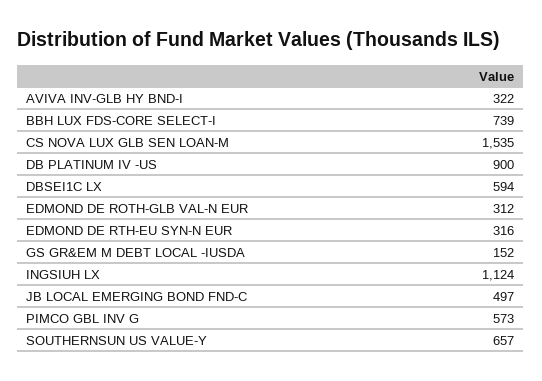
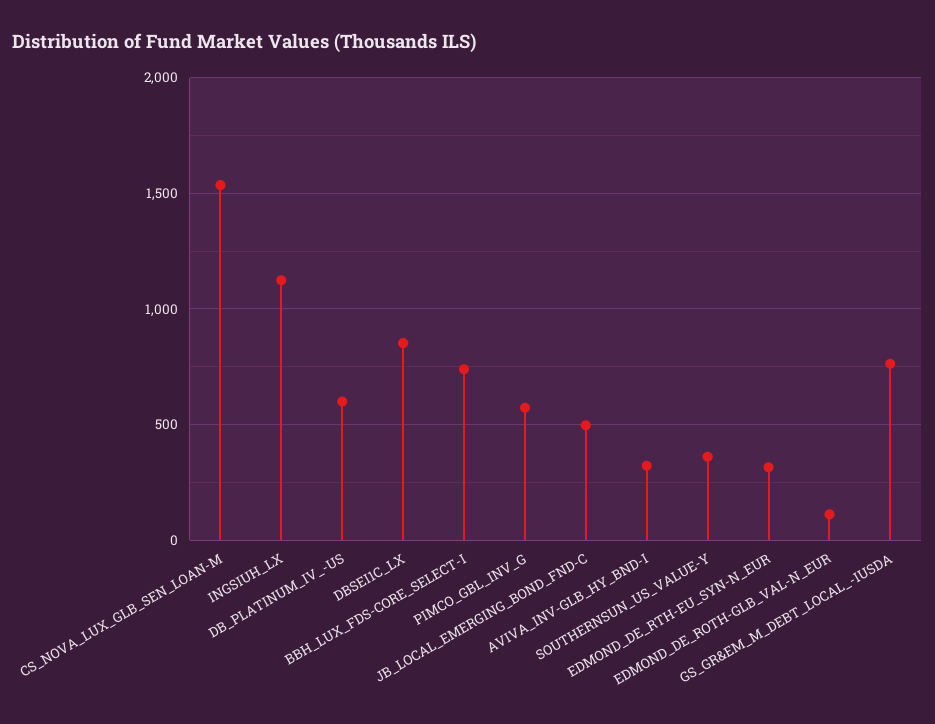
  {
    "AVIVA INV-GLB HY BND-I": 322,
    "BBH LUX FDS-CORE SELECT-I": 739,
    "CS NOVA LUX GLB SEN LOAN-M": 1535,
-   "DB PLATINUM IV -US": 900,
+   "DB PLATINUM IV -US": 600,
-   "DBSEI1C LX": 594,
+   "DBSEI1C LX": 850,
-   "EDMOND DE ROTH-GLB VAL-N EUR": 312,
+   "EDMOND DE ROTH-GLB VAL-N EUR": 100,
    "EDMOND DE RTH-EU SYN-N EUR": 316,
-   "GS GR&EM M DEBT LOCAL -IUSDA": 152,
+   "GS GR&EM M DEBT LOCAL -IUSDA": 750,
    "INGSIUH LX": 1124,
    "JB LOCAL EMERGING BOND FND-C": 497,
    "PIMCO GBL INV G": 573,
-   "SOUTHERNSUN US VALUE-Y": 657
+   "SOUTHERNSUN US VALUE-Y": 350
  }

